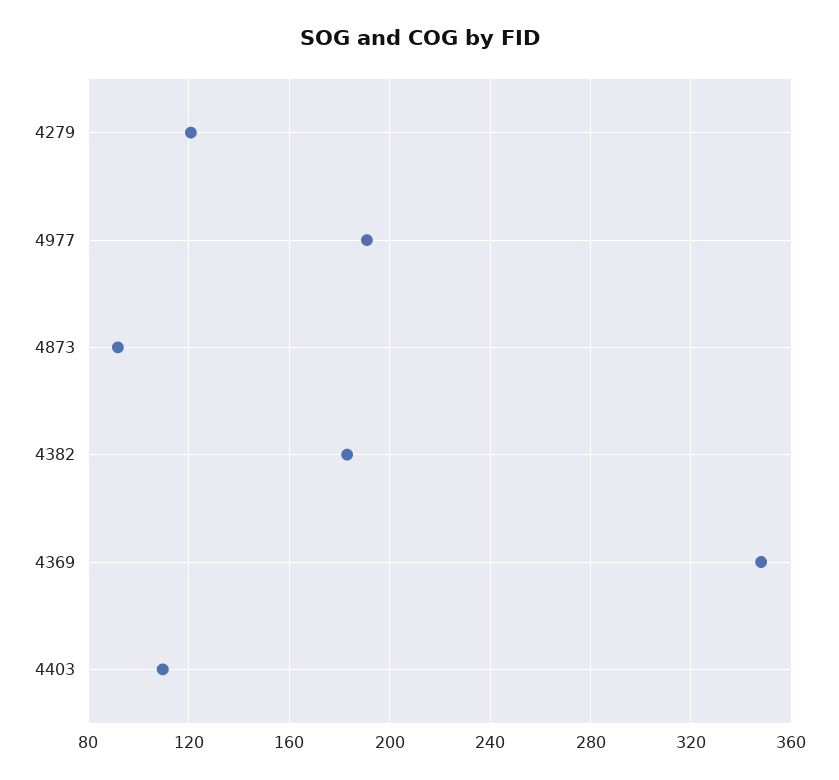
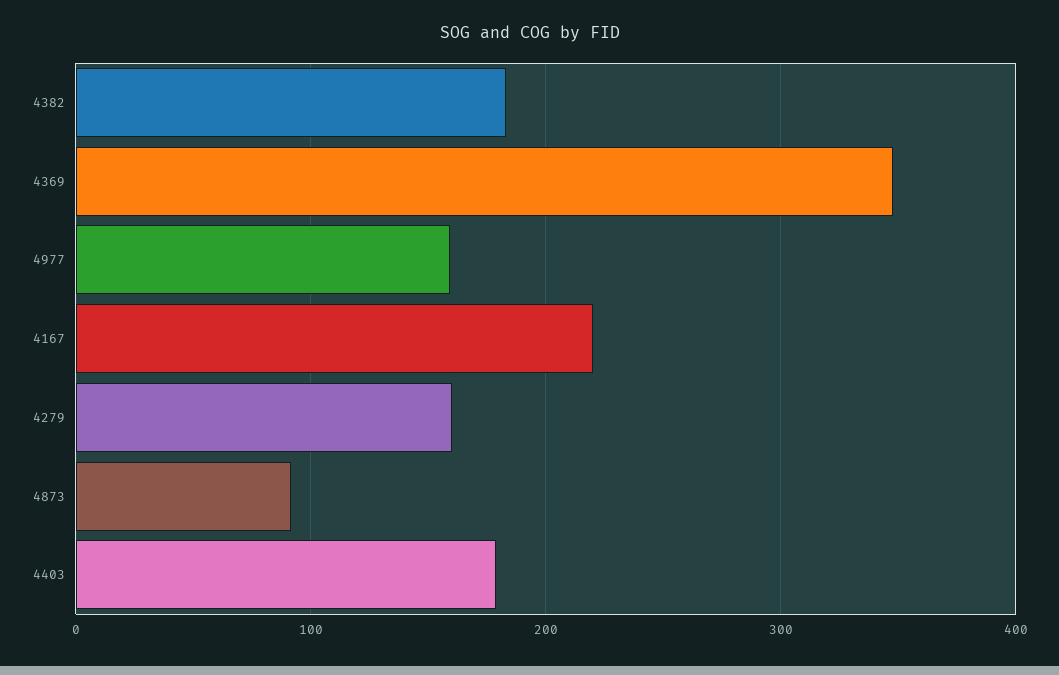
  {
-   "4279": 120,
+   "4279": 160,
-   "4977": 190,
+   "4977": 160,
    "4873": 90,
    "4382": 185,
    "4369": 350,
-   "4403": 110
+   "4403": 180,
+   "4167": 220
  }

